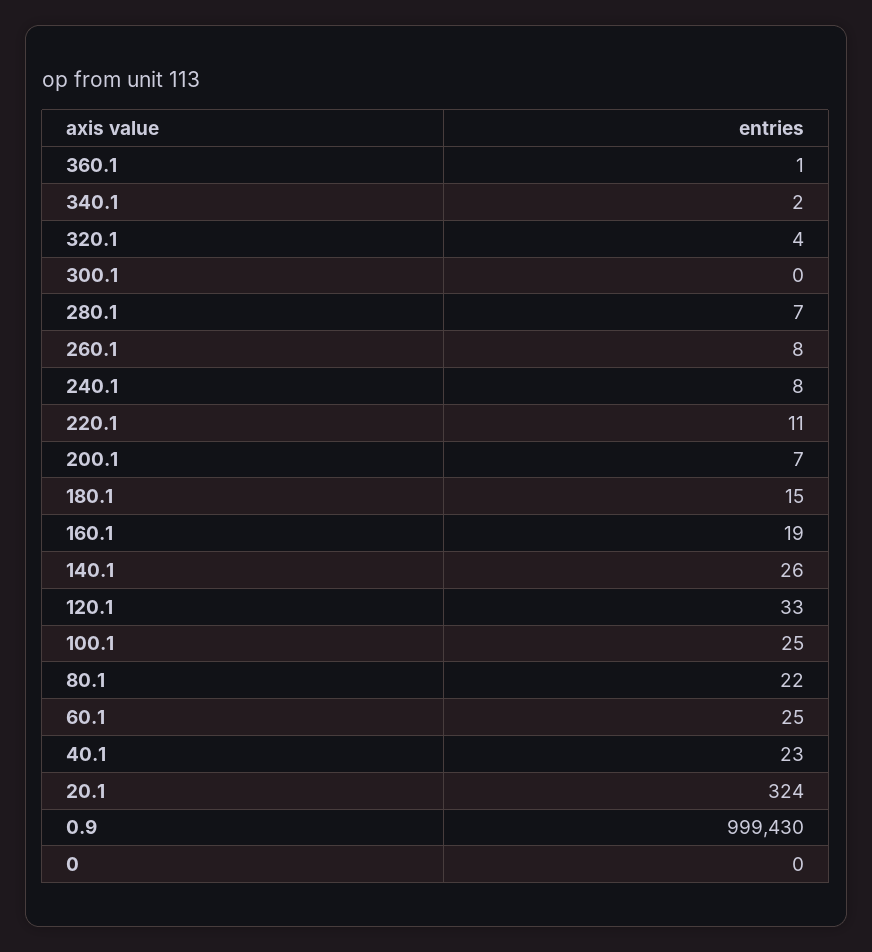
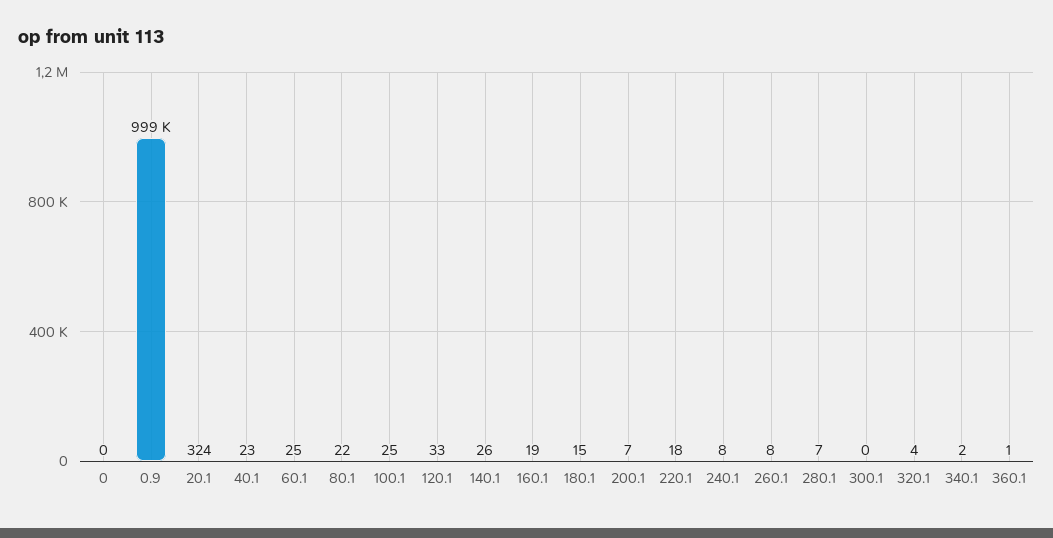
  {
    "360.1": 1,
    "340.1": 2,
    "320.1": 4,
    "300.1": 0,
    "280.1": 7,
    "260.1": 8,
    "240.1": 8,
-   "220.1": 11,
+   "220.1": 18,
    "200.1": 7,
    "180.1": 15,
    "160.1": 19,
    "140.1": 26,
    "120.1": 33,
    "100.1": 25,
    "80.1": 22,
    "60.1": 25,
    "40.1": 23,
    "20.1": 324,
    "0.9": 999430,
    "0": 0
  }

